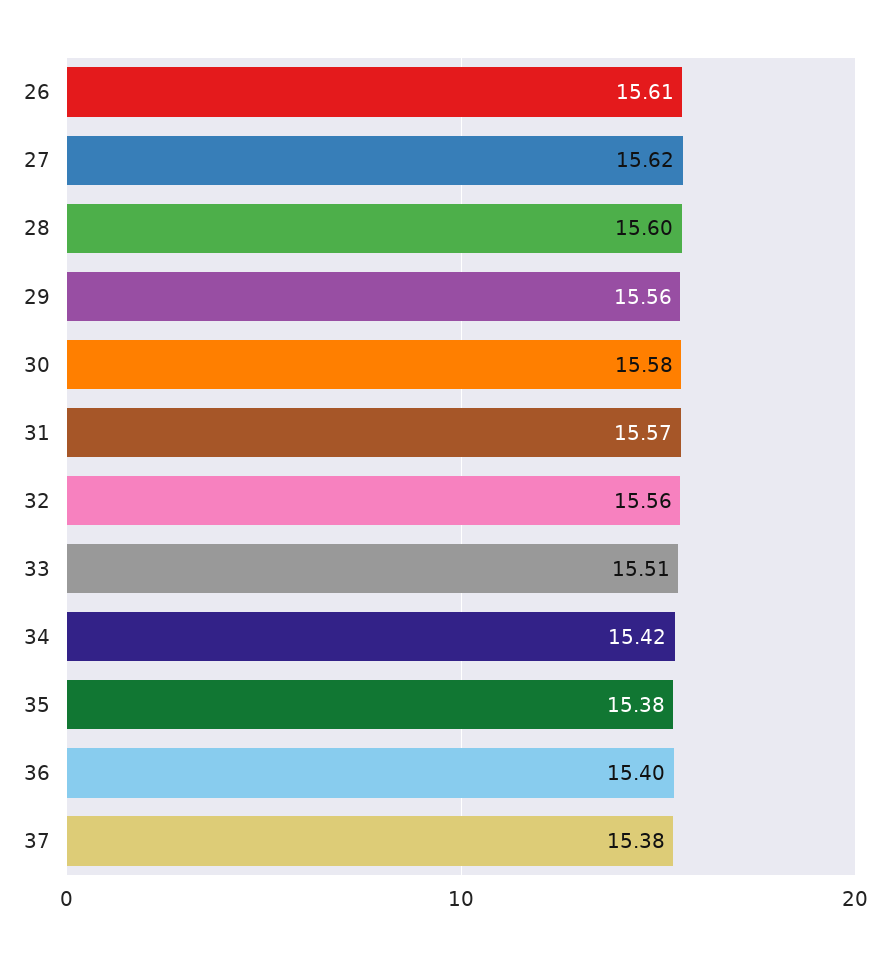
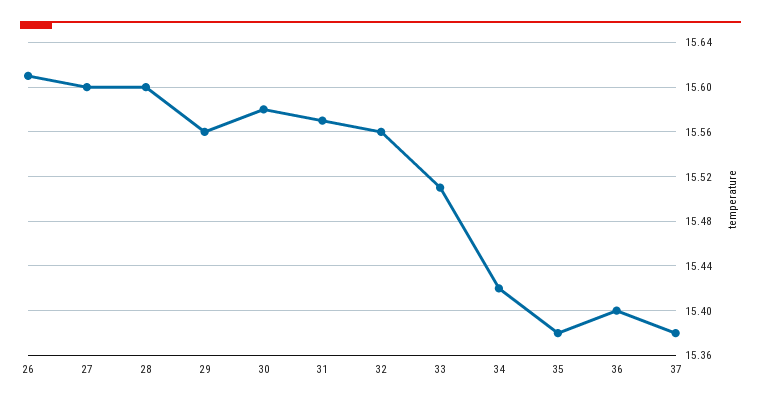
  {
    "26": 15.61,
-   "27": 15.62,
+   "27": 15.6,
    "28": 15.6,
    "29": 15.56,
    "30": 15.58,
    "31": 15.57,
    "32": 15.56,
    "33": 15.51,
    "34": 15.42,
    "35": 15.38,
    "36": 15.4,
    "37": 15.38
  }

